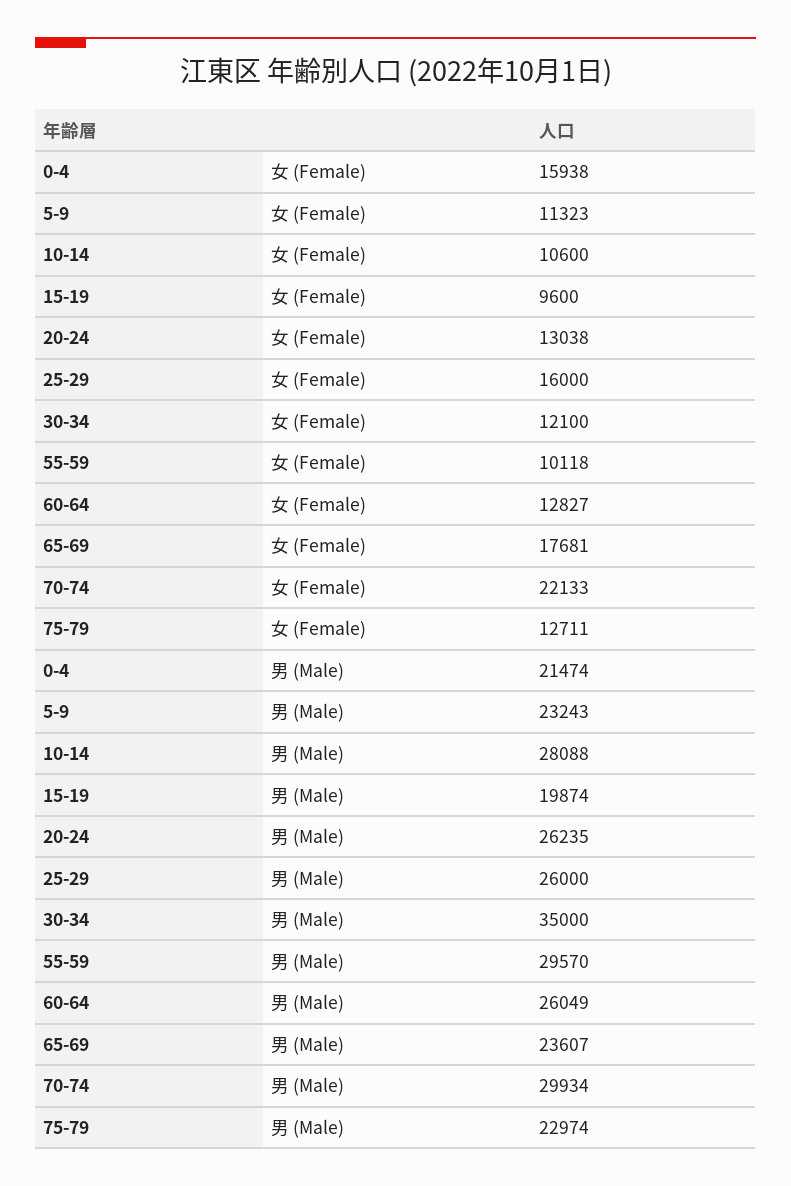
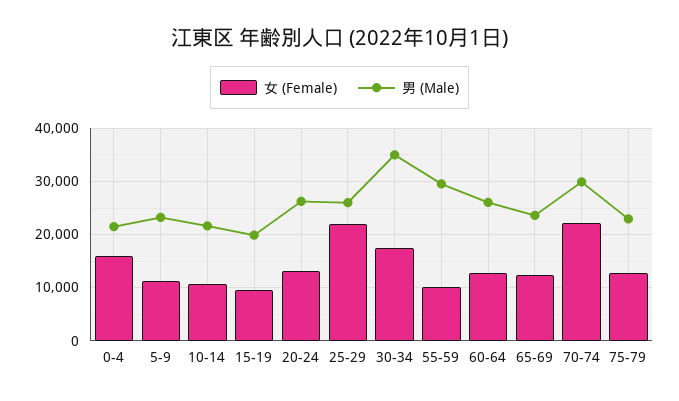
  {
    "女 (Female)": {
      "0-4": 15938,
      "5-9": 11323,
      "10-14": 10600,
      "15-19": 9600,
      "20-24": 13038,
-     "25-29": 16000,
+     "25-29": 22000,
-     "30-34": 12100,
+     "30-34": 18000,
      "55-59": 10118,
      "60-64": 12827,
-     "65-69": 17681,
+     "65-69": 12000,
      "70-74": 22133,
      "75-79": 12711
    },
    "男 (Male)": {
      "0-4": 21474,
      "5-9": 23243,
-     "10-14": 28088,
+     "10-14": 22000,
      "15-19": 19874,
      "20-24": 26235,
      "25-29": 26000,
      "30-34": 35000,
      "55-59": 29570,
      "60-64": 26049,
      "65-69": 23607,
      "70-74": 29934,
      "75-79": 22974
    }
  }

